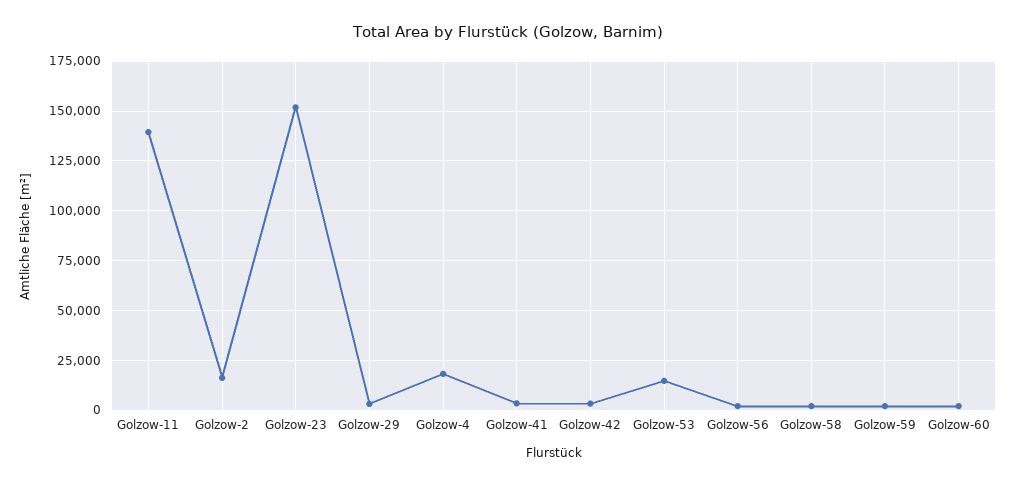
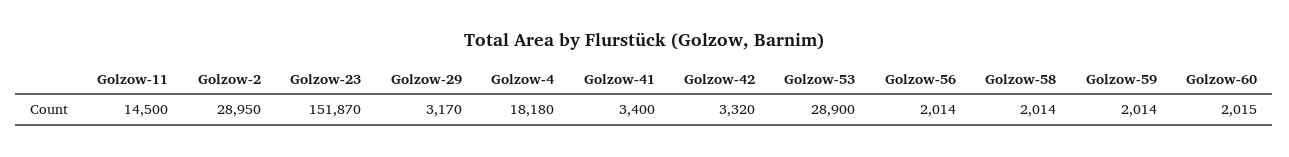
  {
-   "Golzow-11": 140000,
+   "Golzow-11": 14500,
-   "Golzow-2": 15000,
+   "Golzow-2": 28950,
    "Golzow-23": 151870,
    "Golzow-29": 3170,
    "Golzow-4": 18180,
    "Golzow-41": 3400,
    "Golzow-42": 3320,
-   "Golzow-53": 15000,
+   "Golzow-53": 28900,
    "Golzow-56": 2014,
    "Golzow-58": 2014,
    "Golzow-59": 2014,
    "Golzow-60": 2015
  }

